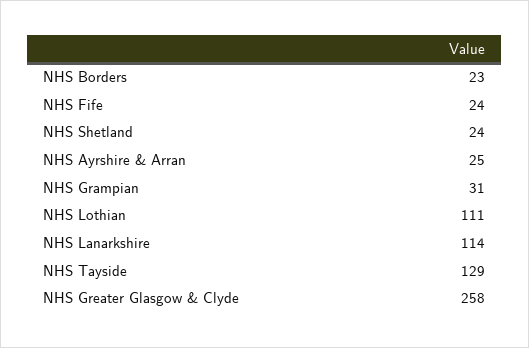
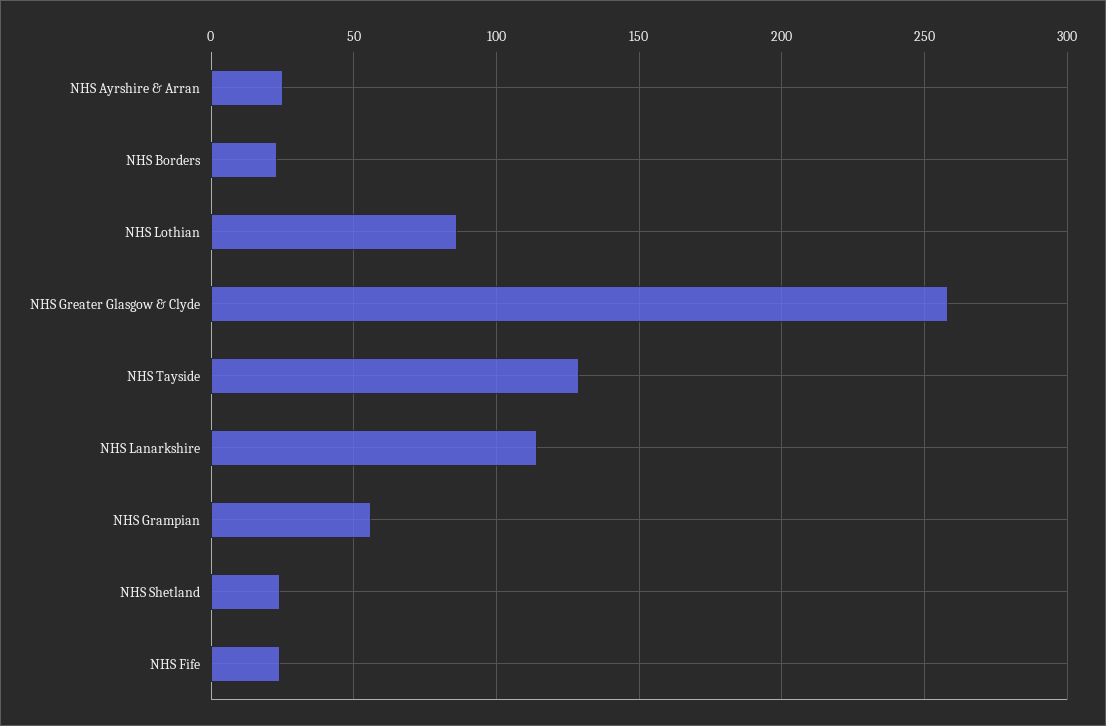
  {
    "NHS Borders": 23,
    "NHS Fife": 24,
    "NHS Shetland": 24,
    "NHS Ayrshire & Arran": 25,
-   "NHS Grampian": 31,
+   "NHS Grampian": 55,
-   "NHS Lothian": 111,
+   "NHS Lothian": 85,
    "NHS Lanarkshire": 114,
    "NHS Tayside": 129,
    "NHS Greater Glasgow & Clyde": 258
  }

